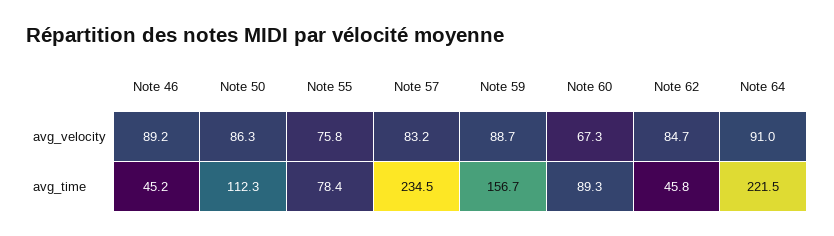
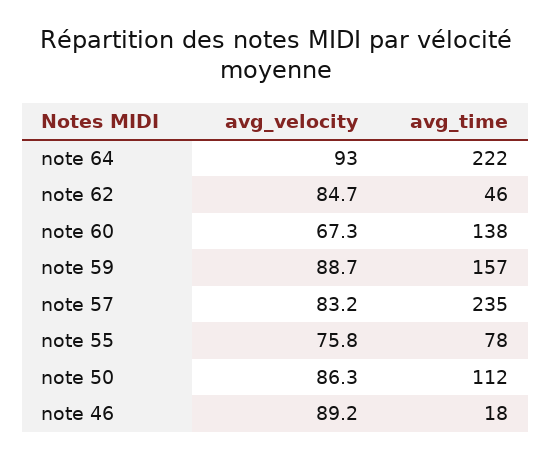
  {
    "Note 46": {
      "avg_velocity": 89.2,
-     "avg_time": 45.2
+     "avg_time": 18
    },
    "Note 50": {
      "avg_velocity": 86.3,
      "avg_time": 112.3
    },
    "Note 55": {
      "avg_velocity": 75.8,
      "avg_time": 78.4
    },
    "Note 57": {
      "avg_velocity": 83.2,
      "avg_time": 234.5
    },
    "Note 59": {
      "avg_velocity": 88.7,
      "avg_time": 156.7
    },
    "Note 60": {
      "avg_velocity": 67.3,
-     "avg_time": 89.3
+     "avg_time": 138
    },
    "Note 62": {
      "avg_velocity": 84.7,
      "avg_time": 45.8
    },
    "Note 64": {
-     "avg_velocity": 91,
+     "avg_velocity": 93,
      "avg_time": 221.5
    }
  }

